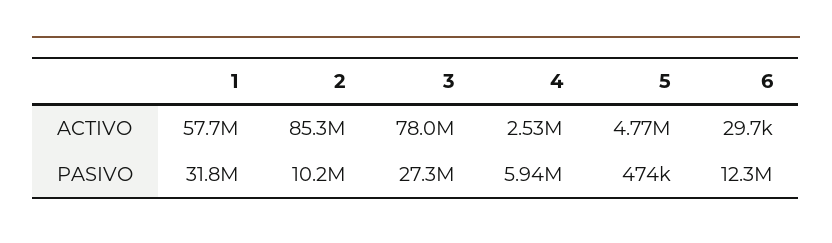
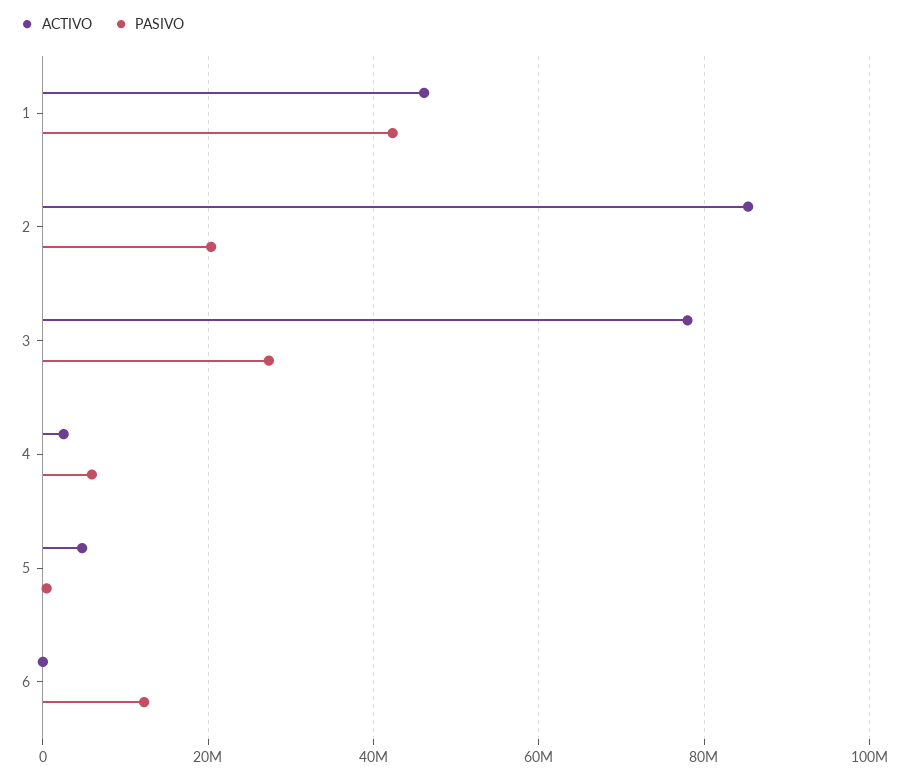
  {
    "ACTIVO": {
-     "1": 57700000,
+     "1": 46000000,
      "2": 85300000,
      "3": 78000000,
      "4": 2530000,
      "5": 4770000,
      "6": 29700
    },
    "PASIVO": {
-     "1": 31800000,
+     "1": 42000000,
-     "2": 10200000,
+     "2": 20000000,
      "3": 27300000,
      "4": 5940000,
      "5": 474000,
      "6": 12300000
    }
  }

